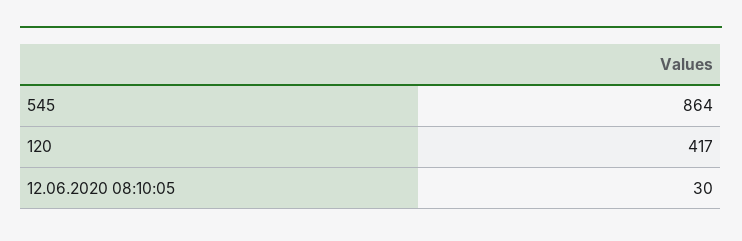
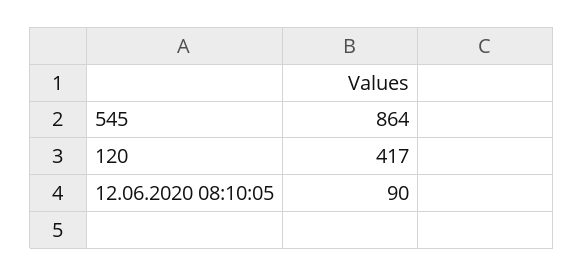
  {
    "545": 864,
    "120": 417,
-   "12.06.2020 08:10:05": 30
+   "12.06.2020 08:10:05": 90
  }

